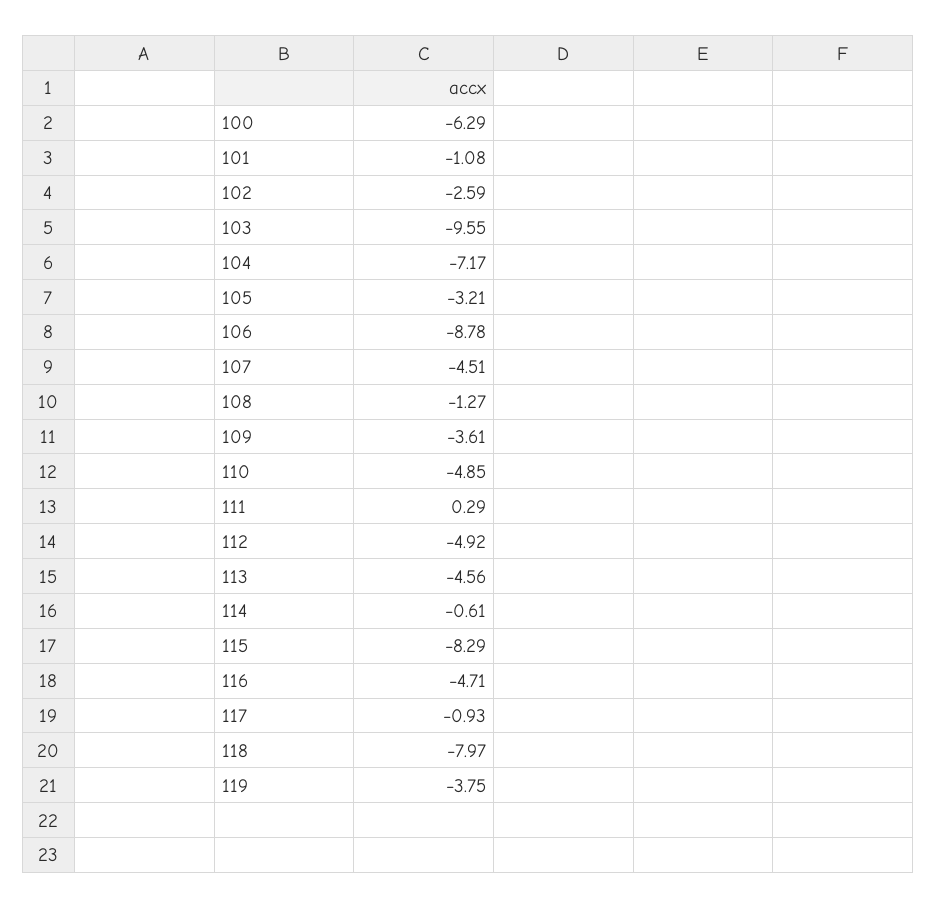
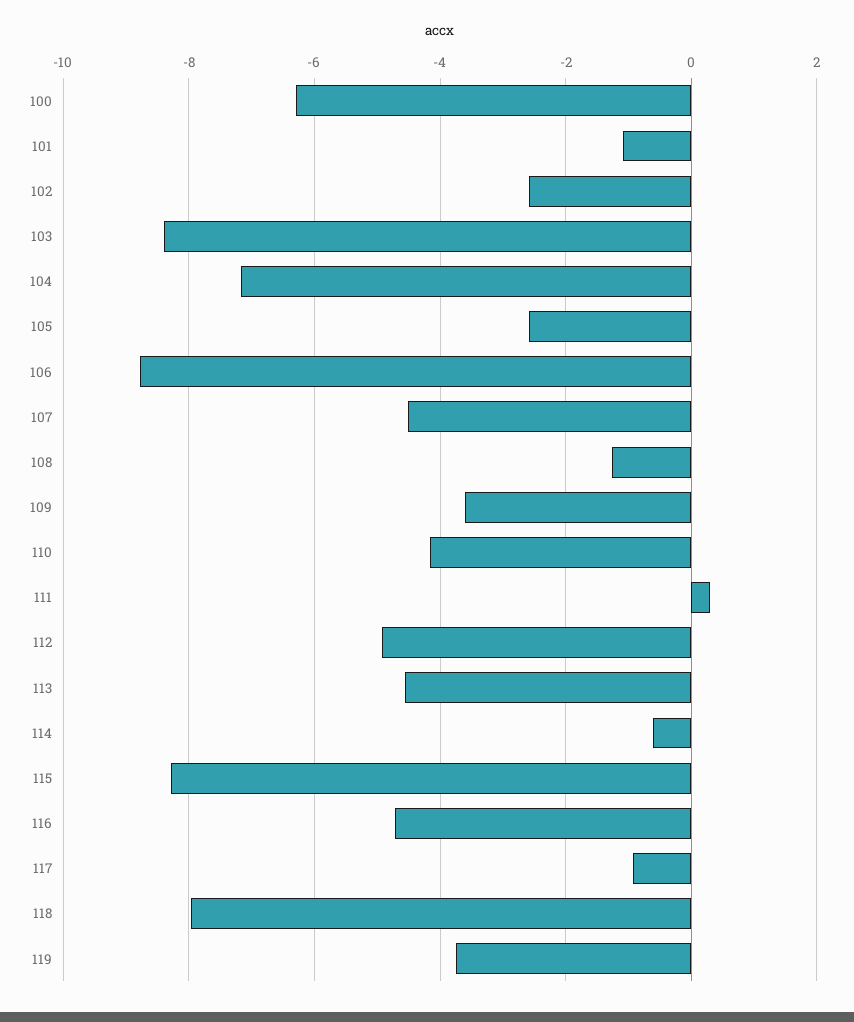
  {
    "100": -6.29,
    "101": -1.08,
    "102": -2.59,
-   "103": -9.55,
+   "103": -8.4,
    "104": -7.17,
-   "105": -3.21,
+   "105": -2.6,
    "106": -8.78,
    "107": -4.51,
    "108": -1.27,
    "109": -3.61,
-   "110": -4.85,
+   "110": -4.2,
    "111": 0.29,
    "112": -4.92,
    "113": -4.56,
    "114": -0.61,
    "115": -8.29,
    "116": -4.71,
    "117": -0.93,
    "118": -7.97,
    "119": -3.75
  }

